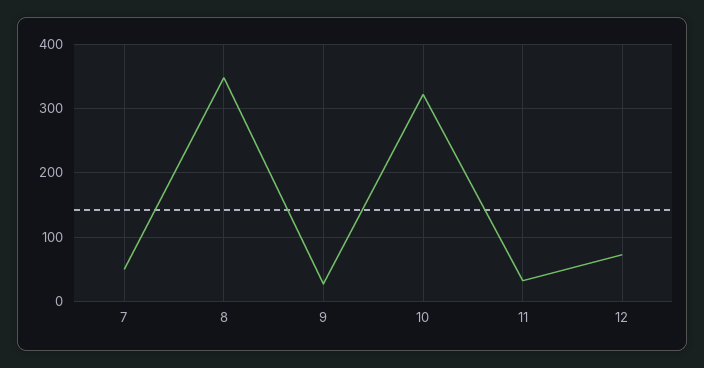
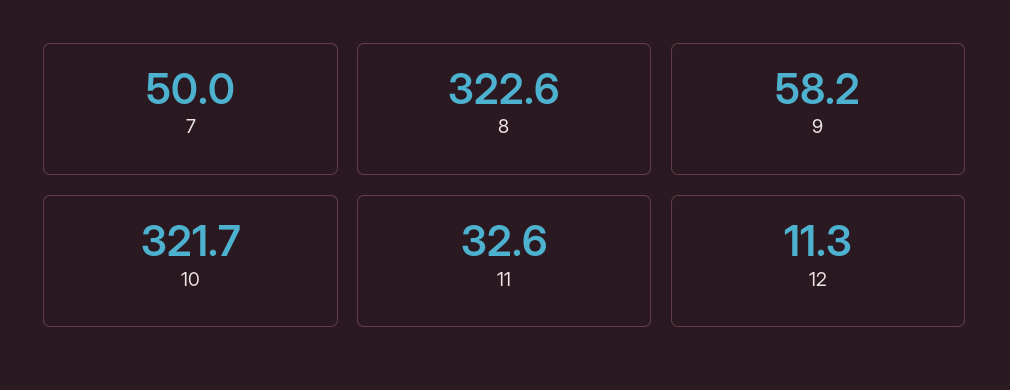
  {
    "7": 50,
-   "8": 350,
+   "8": 322.6,
-   "9": 30,
+   "9": 58.2,
    "10": 321.7,
    "11": 32.6,
-   "12": 70
+   "12": 11.3
  }

